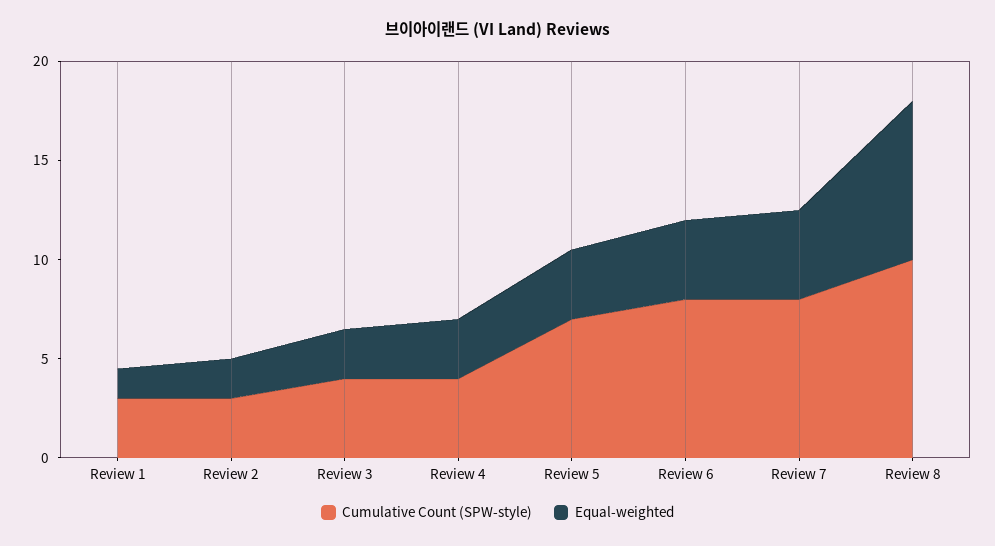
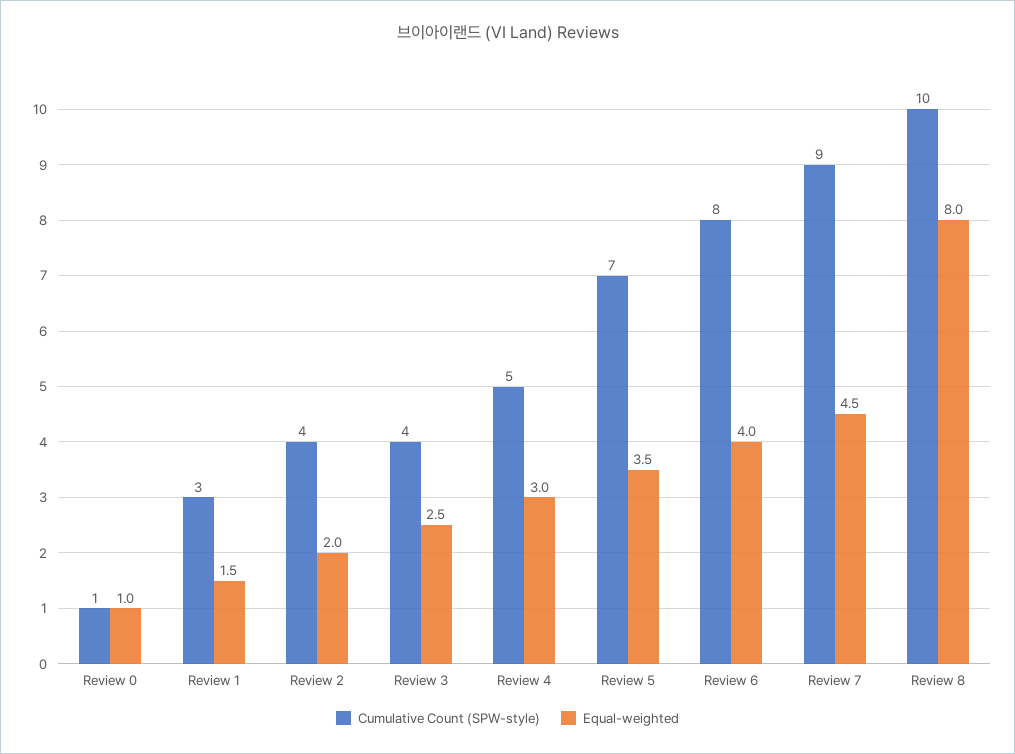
  {
    "Cumulative Count (SPW-style)": {
      "Review 1": 3,
-     "Review 2": 3,
+     "Review 2": 4,
      "Review 3": 4,
-     "Review 4": 4,
+     "Review 4": 5,
      "Review 5": 7,
      "Review 6": 8,
-     "Review 7": 8,
+     "Review 7": 9,
-     "Review 8": 10
+     "Review 8": 10,
+     "Review 0": 1
    },
    "Equal-weighted": {
      "Review 1": 1.5,
      "Review 2": 2,
      "Review 3": 2.5,
      "Review 4": 3,
      "Review 5": 3.5,
      "Review 6": 4,
      "Review 7": 4.5,
-     "Review 8": 8
+     "Review 8": 8,
+     "Review 0": 1
    }
  }

